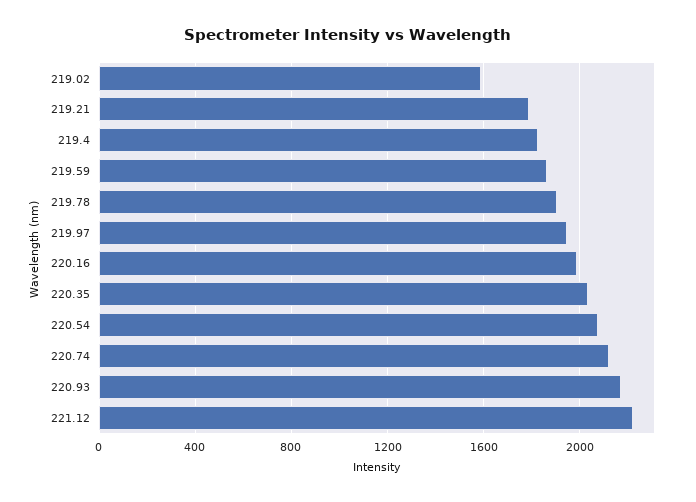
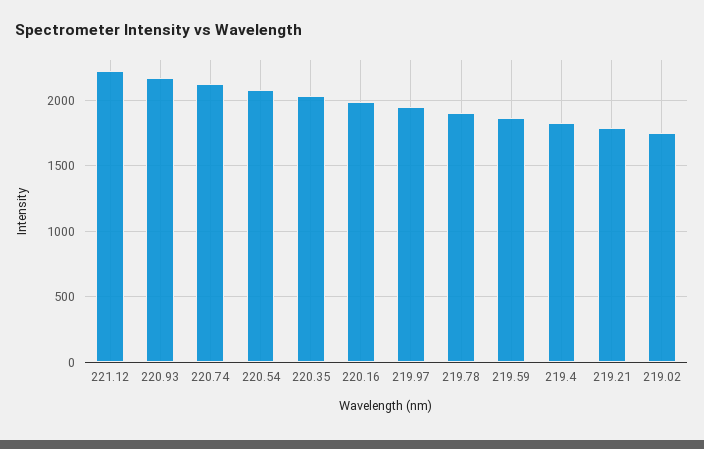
  {
-   "219.02": 1600,
+   "219.02": 1750,
    "219.21": 1800,
    "219.4": 1850,
    "219.59": 1850,
    "219.78": 1900,
    "219.97": 1950,
    "220.16": 2000,
    "220.35": 2050,
    "220.54": 2100,
    "220.74": 2100,
    "220.93": 2150,
    "221.12": 2200
  }

